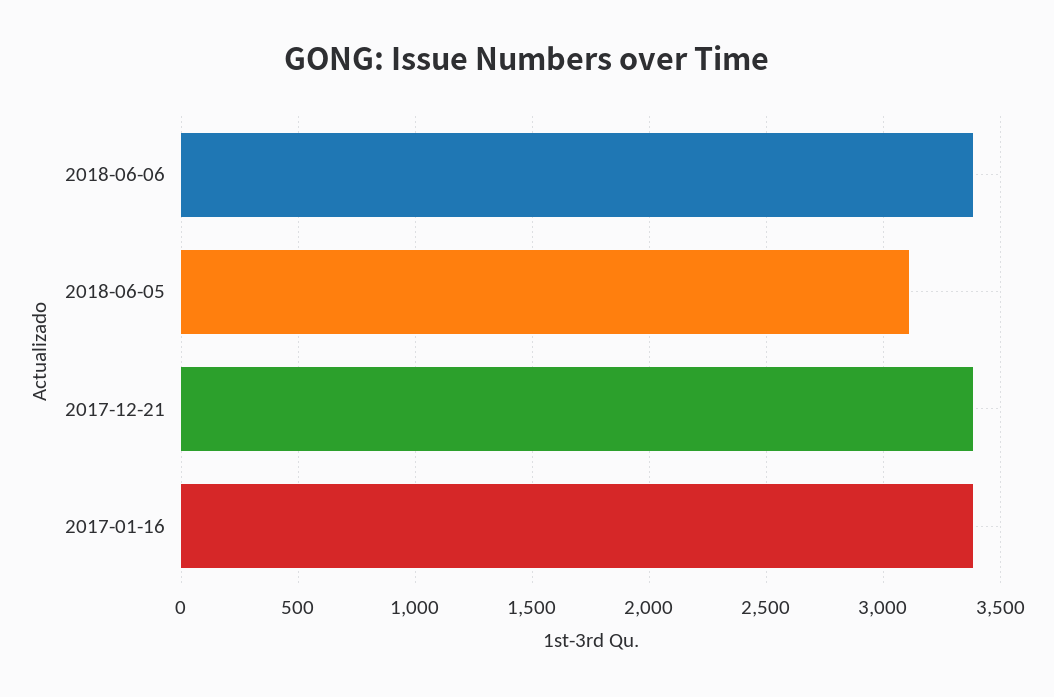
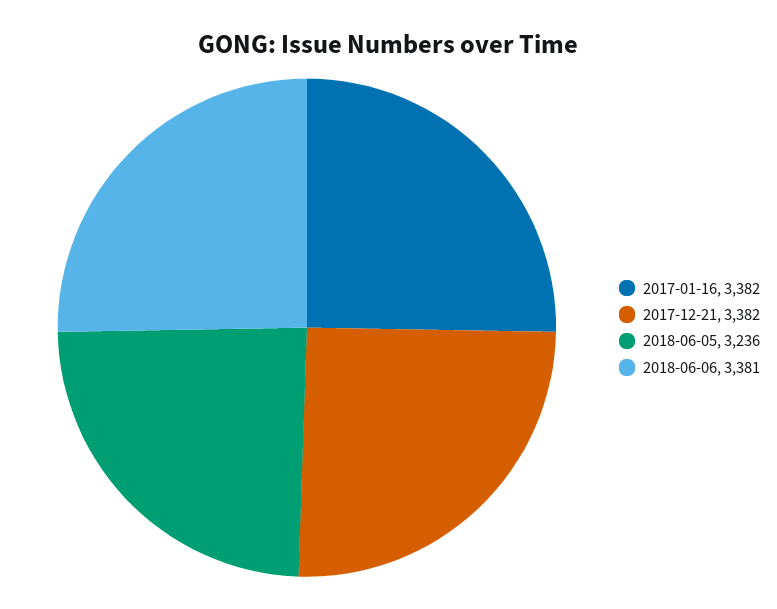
  {
    "2018-06-06": 3381,
-   "2018-06-05": 3100,
+   "2018-06-05": 3236,
    "2017-12-21": 3382,
    "2017-01-16": 3382
  }

